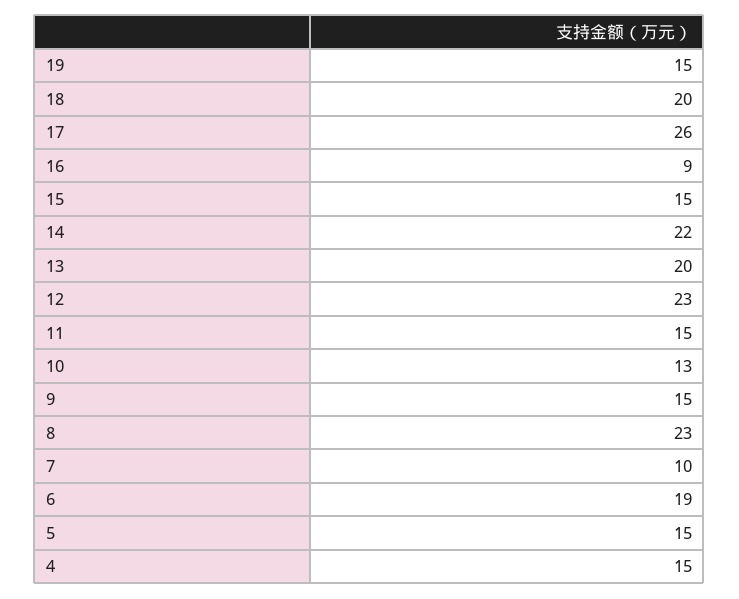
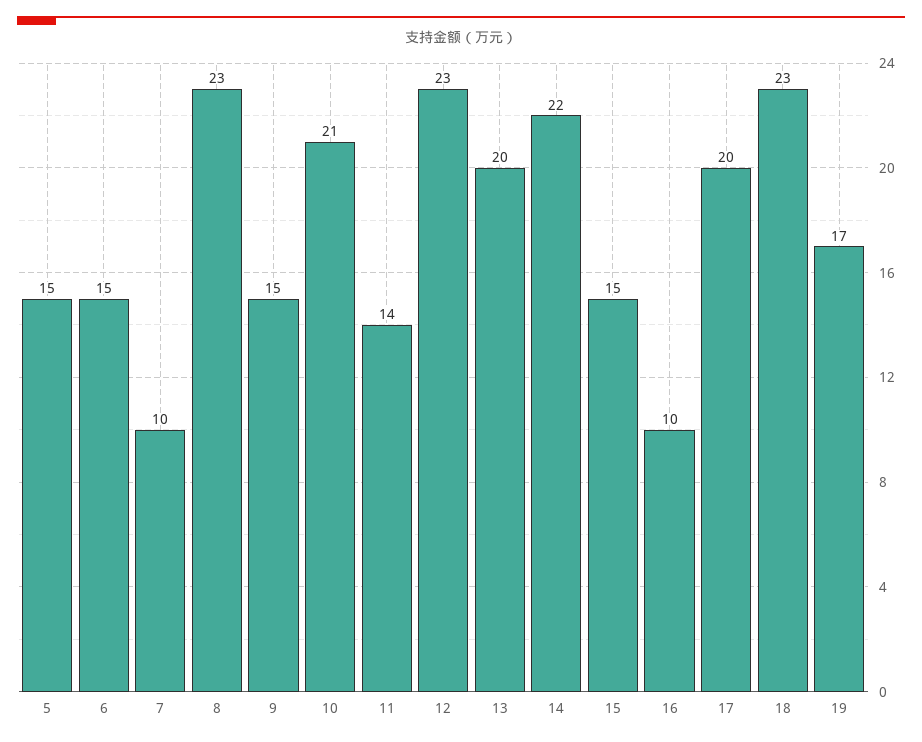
  {
-   "19": 15,
+   "19": 17,
-   "18": 20,
+   "18": 23,
-   "17": 26,
+   "17": 20,
-   "16": 9,
+   "16": 10,
    "15": 15,
    "14": 22,
    "13": 20,
    "12": 23,
-   "11": 15,
+   "11": 14,
-   "10": 13,
+   "10": 21,
    "9": 15,
    "8": 23,
    "7": 10,
-   "6": 19,
+   "6": 15,
-   "5": 15,
+   "5": 15
-   "4": 15
  }

